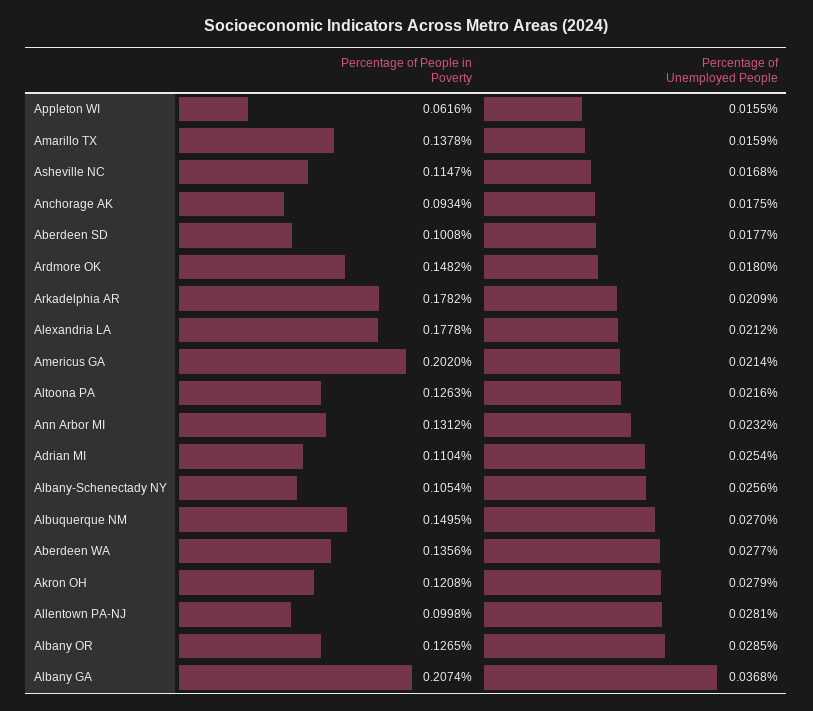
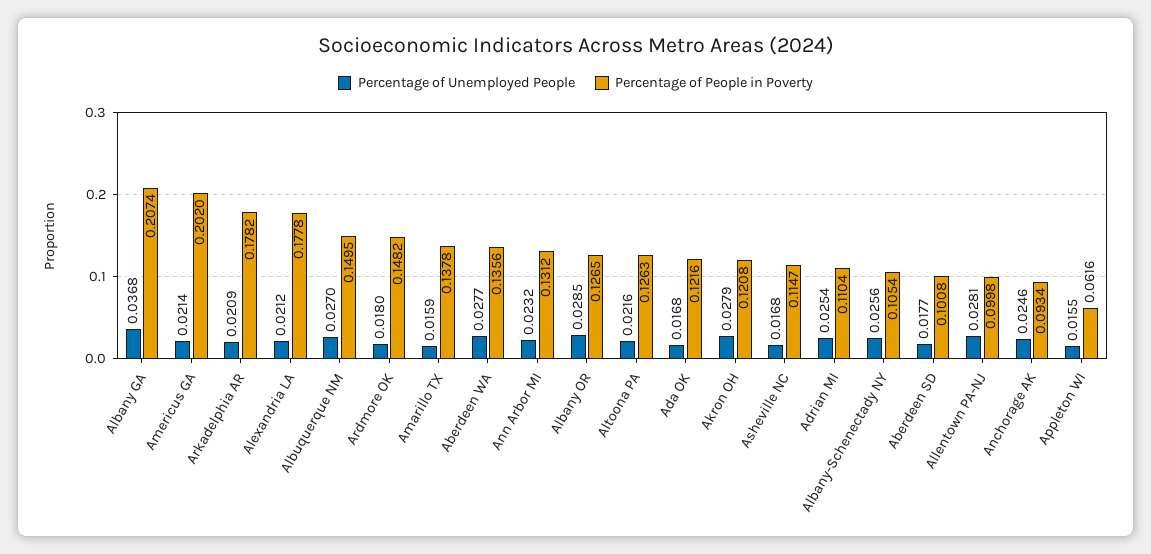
  {
    "Percentage of People in Poverty": {
      "Appleton WI": 0.0616,
      "Amarillo TX": 0.1378,
      "Asheville NC": 0.1147,
      "Anchorage AK": 0.0934,
      "Aberdeen SD": 0.1008,
      "Ardmore OK": 0.1482,
      "Arkadelphia AR": 0.1782,
      "Alexandria LA": 0.1778,
      "Americus GA": 0.202,
      "Altoona PA": 0.1263,
      "Ann Arbor MI": 0.1312,
      "Adrian MI": 0.1104,
      "Albany-Schenectady NY": 0.1054,
      "Albuquerque NM": 0.1495,
      "Aberdeen WA": 0.1356,
      "Akron OH": 0.1208,
      "Allentown PA-NJ": 0.0998,
      "Albany OR": 0.1265,
-     "Albany GA": 0.2074
+     "Albany GA": 0.2074,
+     "Ada OK": 0.1216
    },
    "Percentage of Unemployed People": {
      "Appleton WI": 0.0155,
      "Amarillo TX": 0.0159,
      "Asheville NC": 0.0168,
-     "Anchorage AK": 0.0175,
+     "Anchorage AK": 0.0246,
      "Aberdeen SD": 0.0177,
      "Ardmore OK": 0.018,
      "Arkadelphia AR": 0.0209,
      "Alexandria LA": 0.0212,
      "Americus GA": 0.0214,
      "Altoona PA": 0.0216,
      "Ann Arbor MI": 0.0232,
      "Adrian MI": 0.0254,
      "Albany-Schenectady NY": 0.0256,
      "Albuquerque NM": 0.027,
      "Aberdeen WA": 0.0277,
      "Akron OH": 0.0279,
      "Allentown PA-NJ": 0.0281,
      "Albany OR": 0.0285,
-     "Albany GA": 0.0368
+     "Albany GA": 0.0368,
+     "Ada OK": 0.0168
    }
  }

